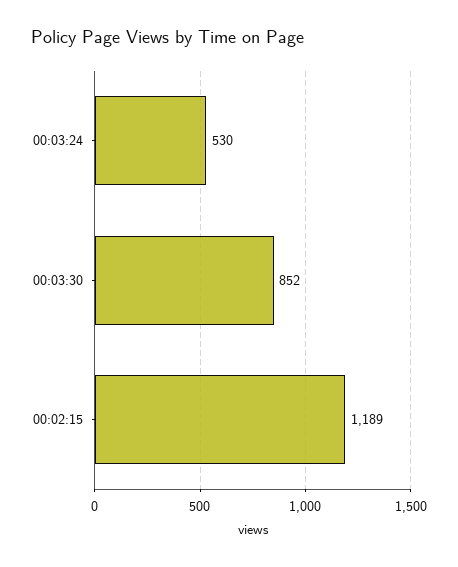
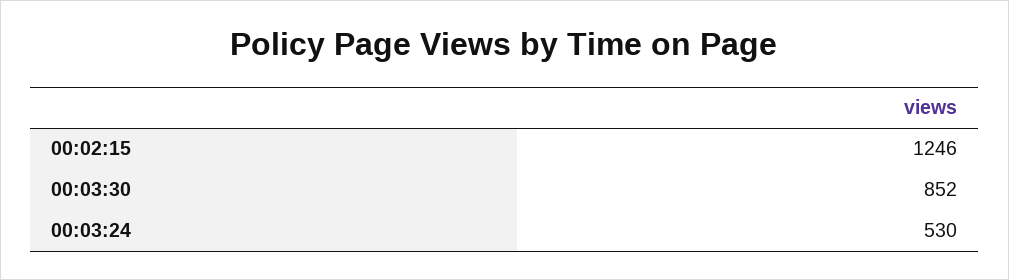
  {
    "00:03:24": 530,
    "00:03:30": 852,
-   "00:02:15": 1189
+   "00:02:15": 1246
  }

